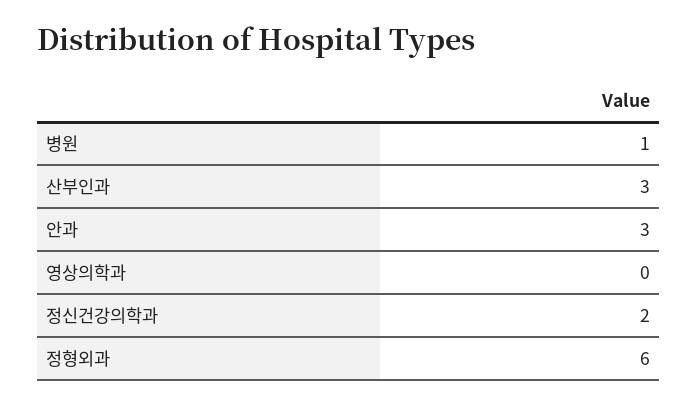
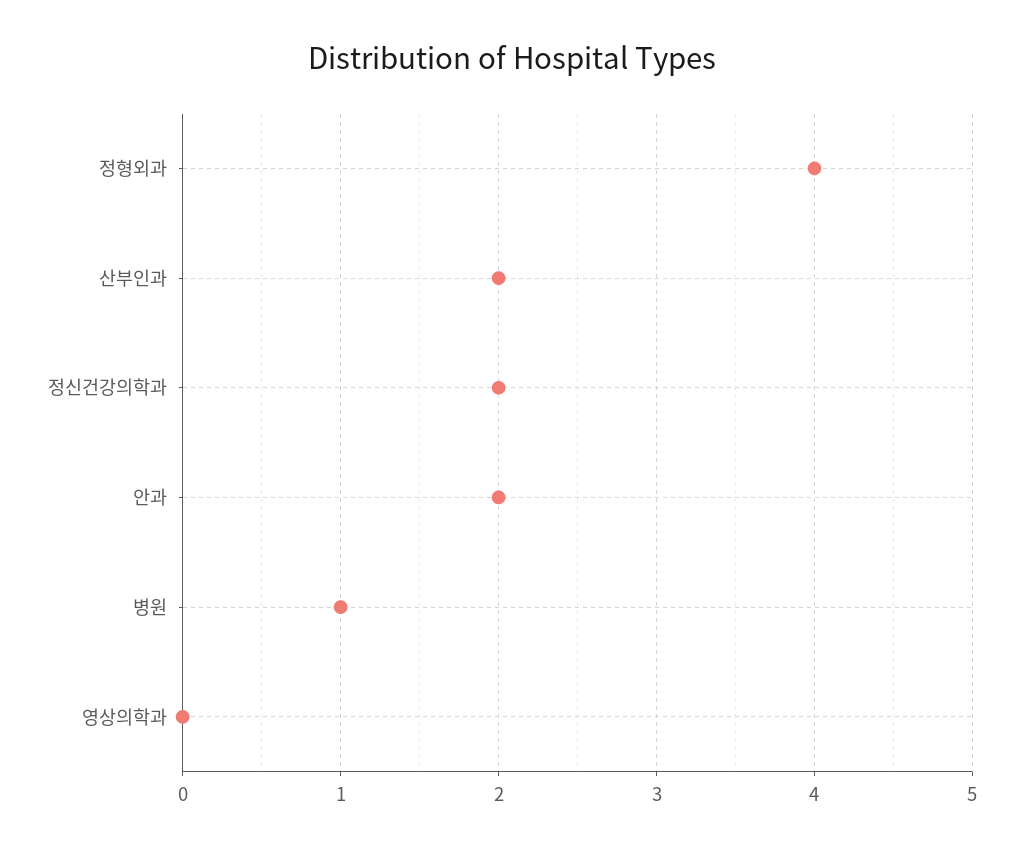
  {
    "병원": 1,
-   "산부인과": 3,
+   "산부인과": 2,
-   "안과": 3,
+   "안과": 2,
    "영상의학과": 0,
    "정신건강의학과": 2,
-   "정형외과": 6
+   "정형외과": 4
  }

